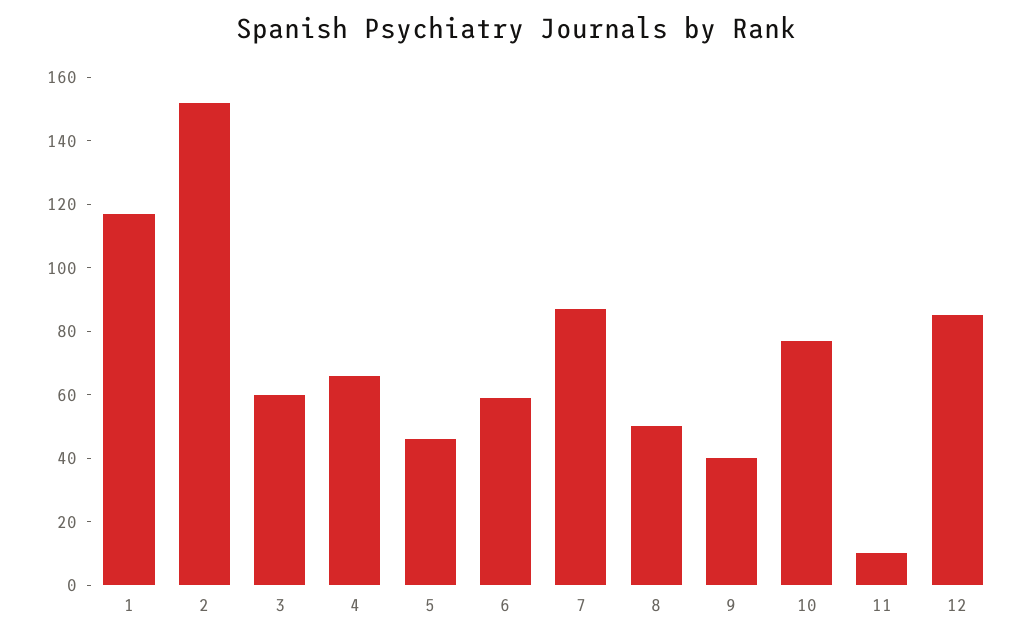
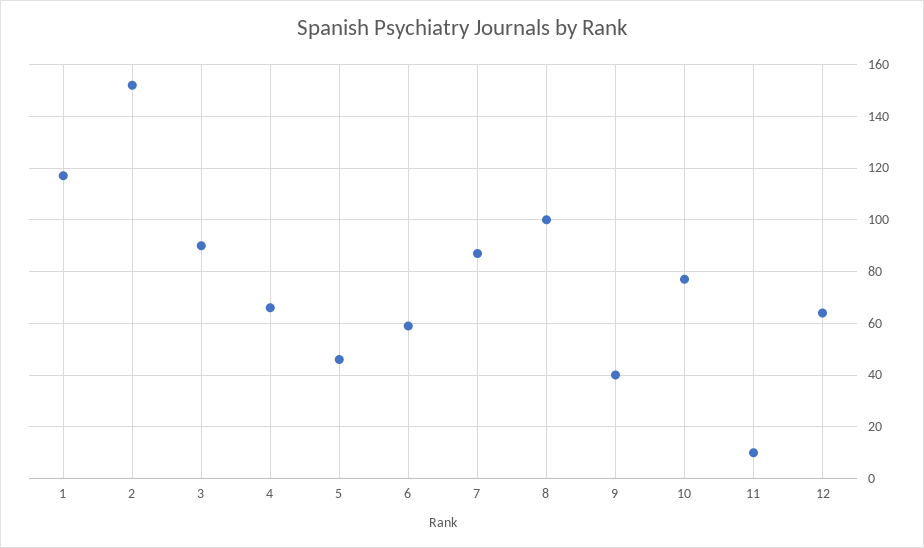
  {
    "1": 115,
    "2": 150,
-   "3": 60,
+   "3": 90,
    "4": 65,
    "5": 45,
    "6": 60,
    "7": 85,
-   "8": 50,
+   "8": 100,
    "9": 40,
    "10": 75,
    "11": 10,
-   "12": 85
+   "12": 65
  }

